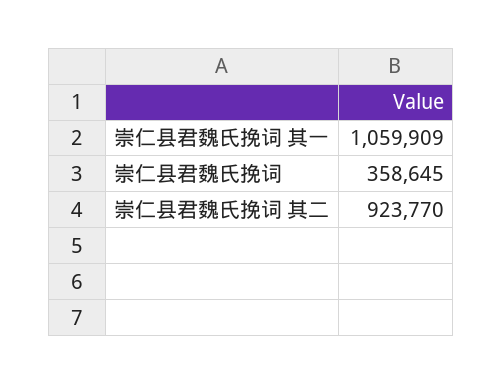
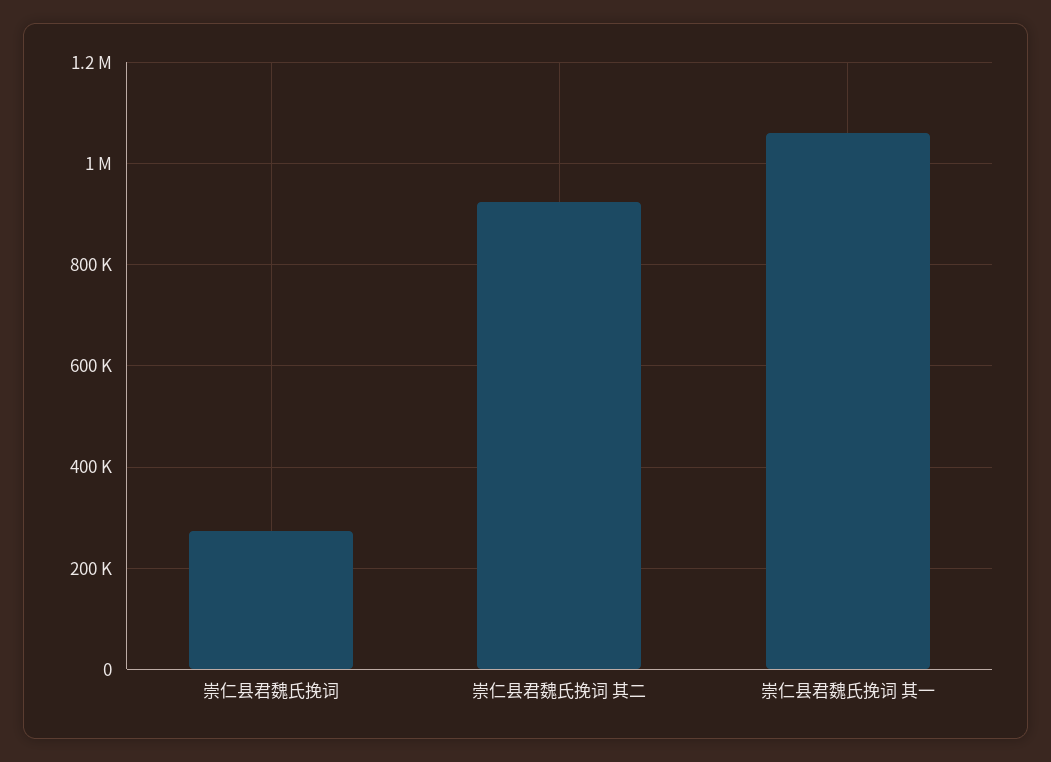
  {
    "崇仁县君魏氏挽词 其一": 1059909,
-   "崇仁县君魏氏挽词": 358645,
+   "崇仁县君魏氏挽词": 280000,
    "崇仁县君魏氏挽词 其二": 923770
  }

